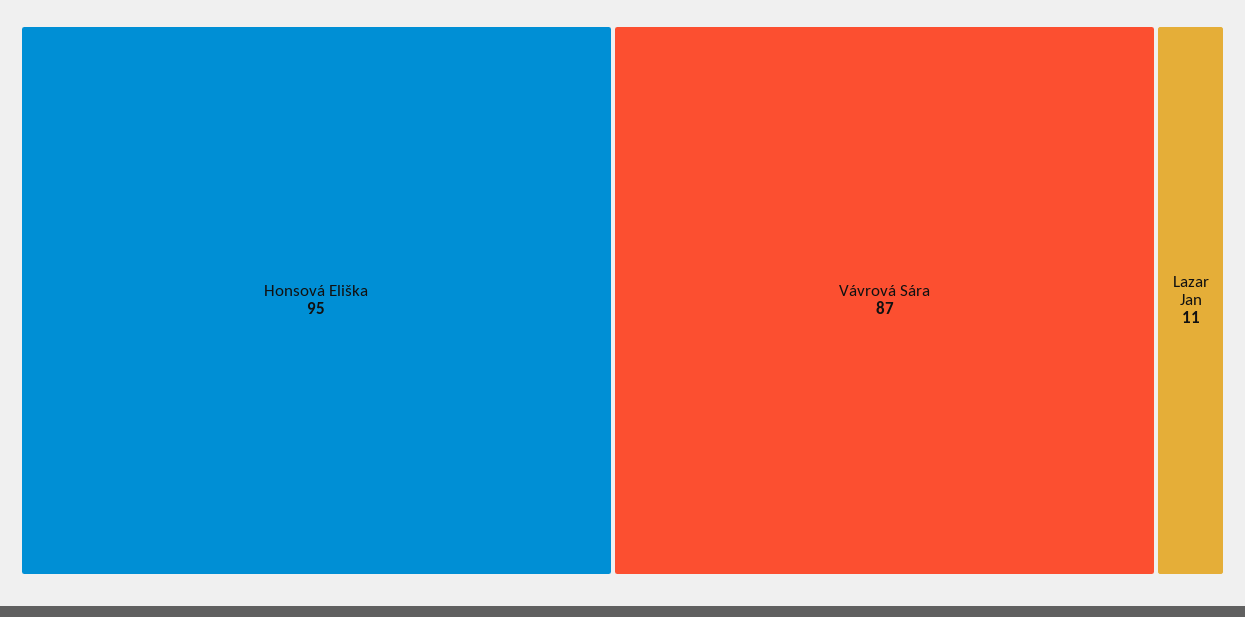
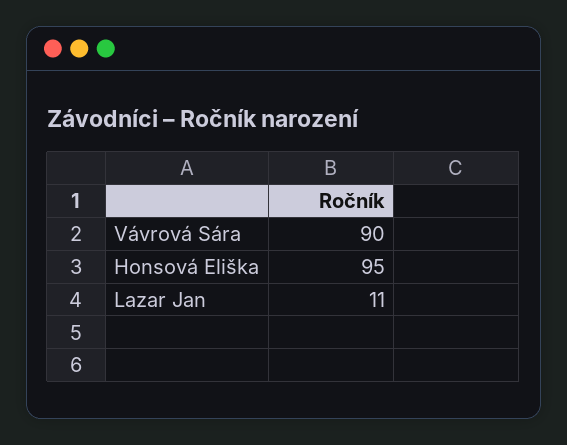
  {
    "Honsová Eliška": 95,
-   "Vávrová Sára": 87,
+   "Vávrová Sára": 90,
    "Lazar Jan": 11
  }

